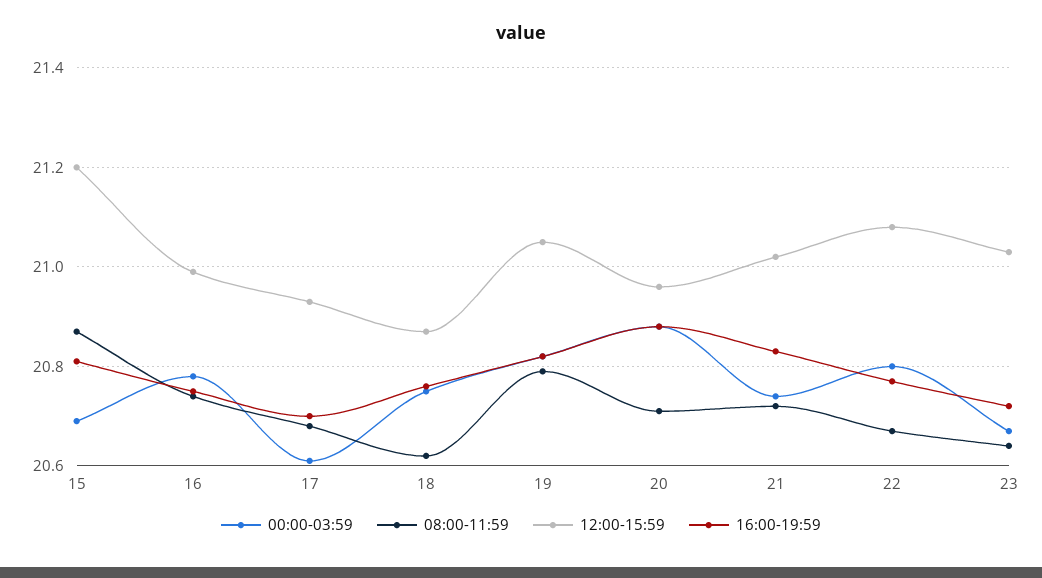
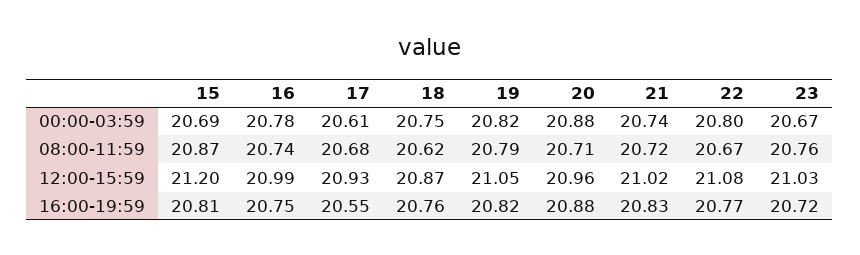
  {
    "00:00-03:59": {
      "15": 20.69,
      "16": 20.78,
      "17": 20.61,
      "18": 20.75,
      "19": 20.82,
      "20": 20.88,
      "21": 20.74,
      "22": 20.8,
      "23": 20.67
    },
    "08:00-11:59": {
      "15": 20.87,
      "16": 20.74,
      "17": 20.68,
      "18": 20.62,
      "19": 20.79,
      "20": 20.71,
      "21": 20.72,
      "22": 20.67,
-     "23": 20.65
+     "23": 20.76
    },
    "12:00-15:59": {
      "15": 21.2,
      "16": 20.99,
      "17": 20.93,
      "18": 20.87,
      "19": 21.05,
      "20": 20.96,
      "21": 21.02,
      "22": 21.08,
      "23": 21.03
    },
    "16:00-19:59": {
      "15": 20.81,
      "16": 20.75,
-     "17": 20.7,
+     "17": 20.55,
      "18": 20.76,
      "19": 20.82,
      "20": 20.88,
      "21": 20.83,
      "22": 20.77,
      "23": 20.72
    }
  }

